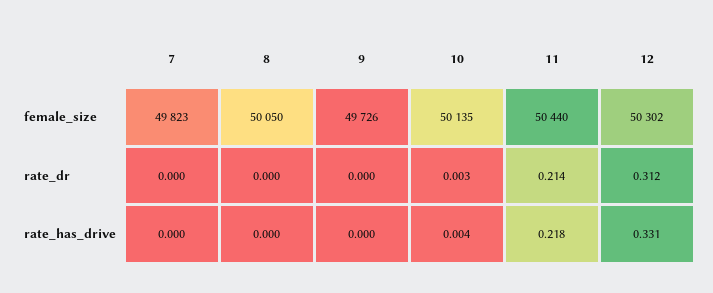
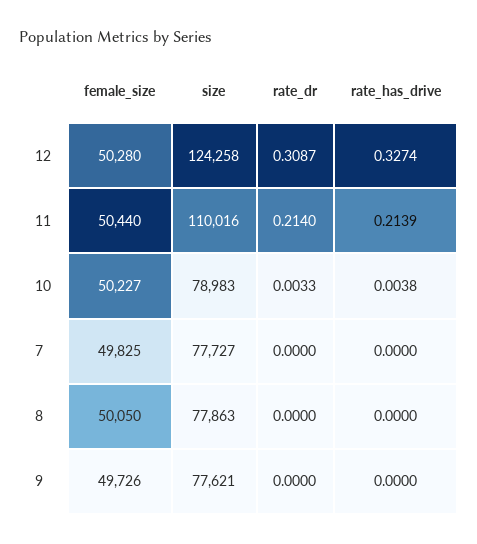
  {
    "7": {
-     "female_size": 49823,
+     "female_size": 49825,
      "rate_dr": 0,
-     "rate_has_drive": 0
+     "rate_has_drive": 0,
+     "size": 77727
    },
    "8": {
      "female_size": 50050,
      "rate_dr": 0,
-     "rate_has_drive": 0
+     "rate_has_drive": 0,
+     "size": 77863
    },
    "9": {
      "female_size": 49726,
      "rate_dr": 0,
-     "rate_has_drive": 0
+     "rate_has_drive": 0,
+     "size": 77621
    },
    "10": {
-     "female_size": 50135,
+     "female_size": 50227,
      "rate_dr": 0.0033,
-     "rate_has_drive": 0.0038
+     "rate_has_drive": 0.0038,
+     "size": 78983
    },
    "11": {
      "female_size": 50440,
      "rate_dr": 0.214,
-     "rate_has_drive": 0.218
+     "rate_has_drive": 0.2139,
+     "size": 110016
    },
    "12": {
-     "female_size": 50302,
+     "female_size": 50280,
-     "rate_dr": 0.312,
+     "rate_dr": 0.3087,
-     "rate_has_drive": 0.331
+     "rate_has_drive": 0.3274,
+     "size": 124258
    }
  }

